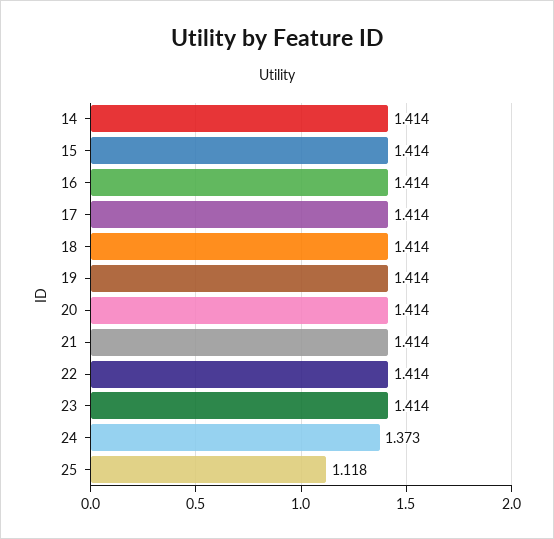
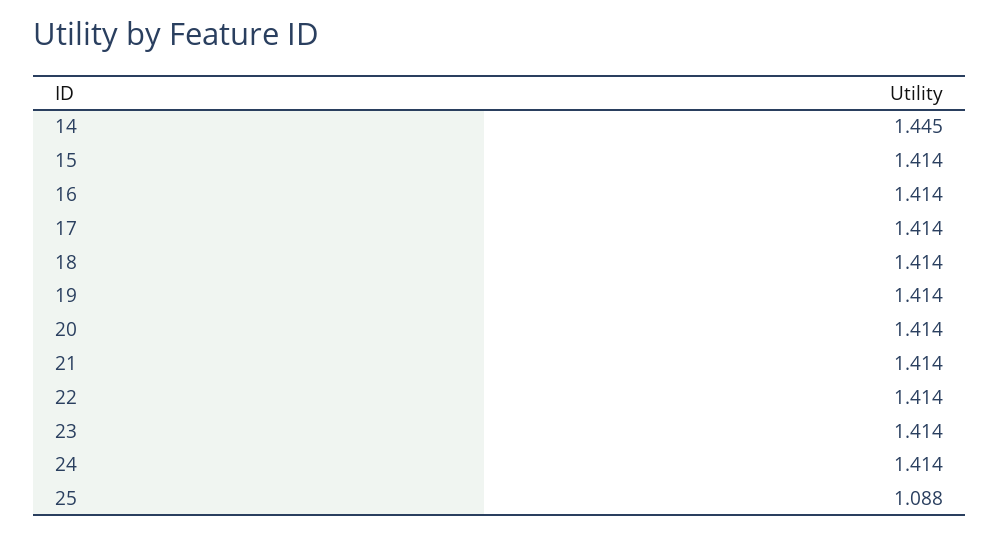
  {
-   "14": 1.414,
+   "14": 1.445,
    "15": 1.414,
    "16": 1.414,
    "17": 1.414,
    "18": 1.414,
    "19": 1.414,
    "20": 1.414,
    "21": 1.414,
    "22": 1.414,
    "23": 1.414,
-   "24": 1.373,
+   "24": 1.414,
-   "25": 1.118
+   "25": 1.088
  }

